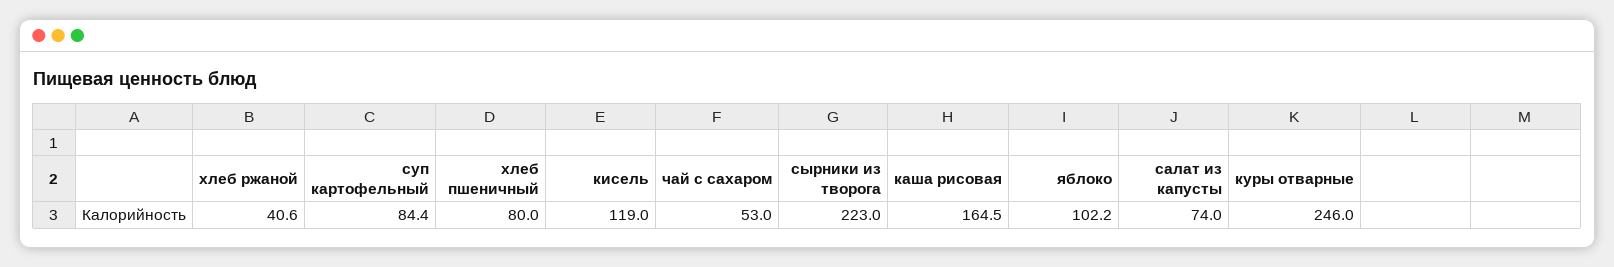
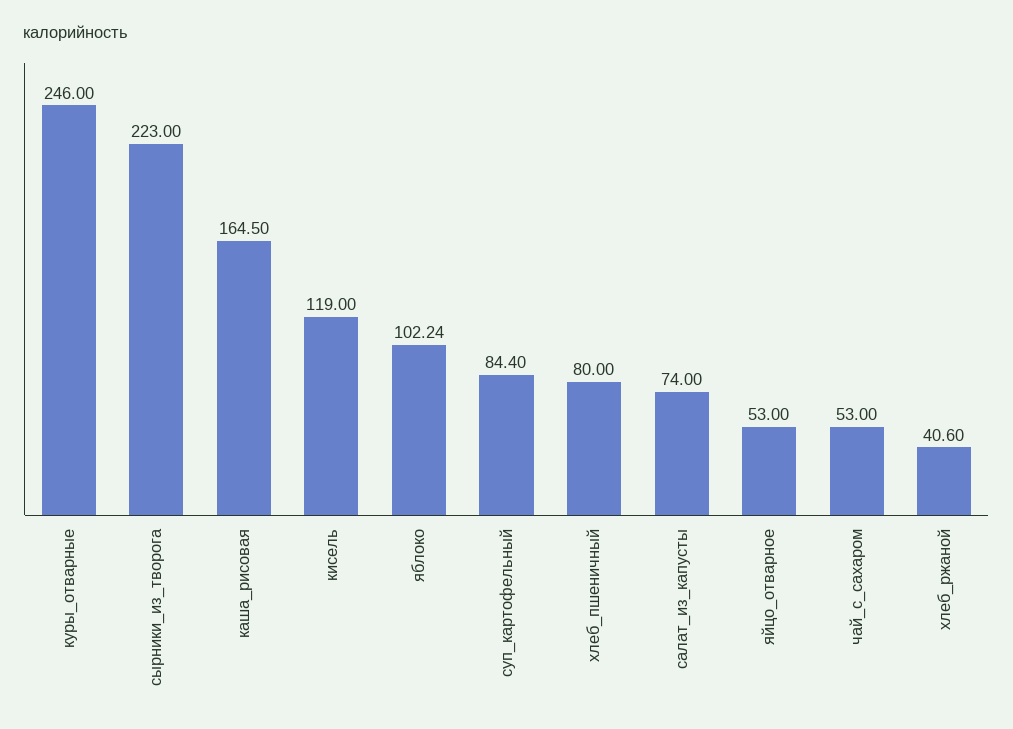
  {
    "хлеб ржаной": 40.6,
    "суп картофельный": 84.4,
    "хлеб пшеничный": 80,
    "кисель": 119,
    "чай с сахаром": 53,
    "сырники из творога": 223,
    "каша рисовая": 164.5,
    "яблоко": 102.24,
    "салат из капусты": 74,
-   "куры отварные": 246
+   "куры отварные": 246,
+   "яйцо_отварное": 53
  }

